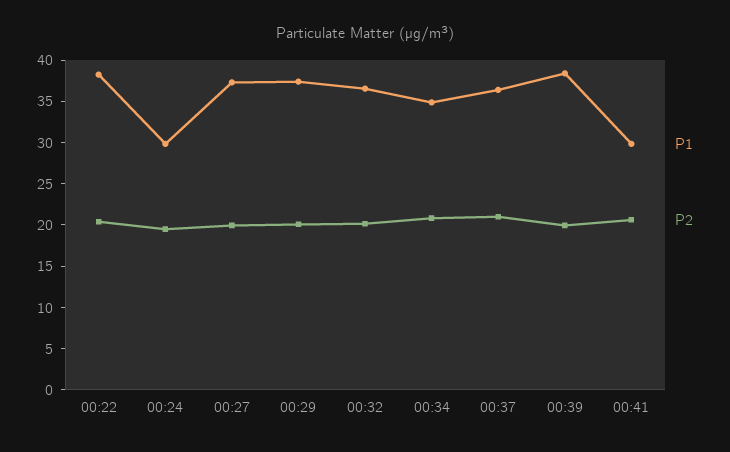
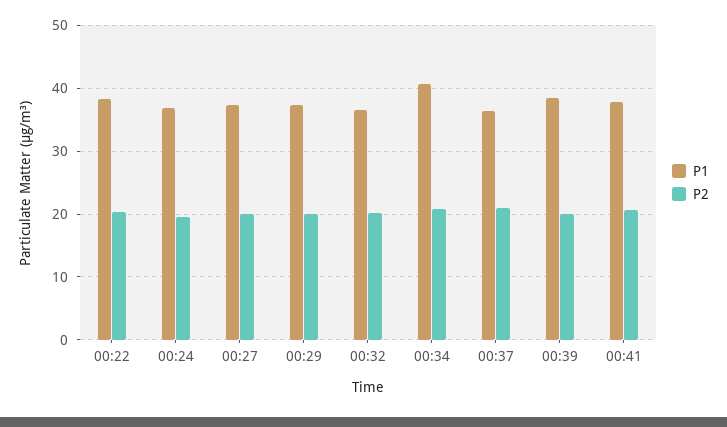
  {
    "P1": {
      "00:22": 38,
-     "00:24": 30,
+     "00:24": 37,
      "00:27": 37,
      "00:29": 37,
      "00:32": 37,
-     "00:34": 35,
+     "00:34": 41,
      "00:37": 36,
      "00:39": 38,
-     "00:41": 30
+     "00:41": 38
    },
    "P2": {
      "00:22": 20,
      "00:24": 20,
      "00:27": 20,
      "00:29": 20,
      "00:32": 20,
      "00:34": 21,
      "00:37": 21,
      "00:39": 20,
      "00:41": 21
    }
  }

